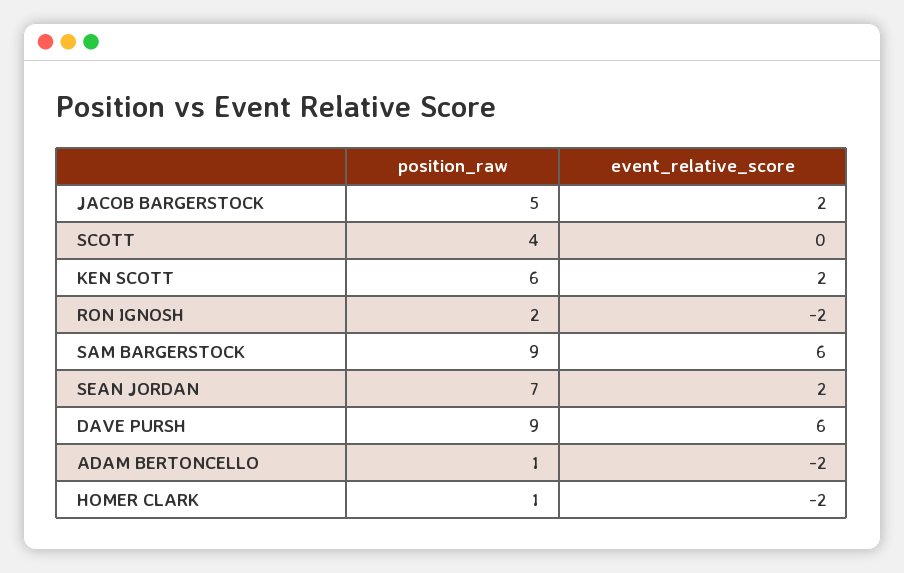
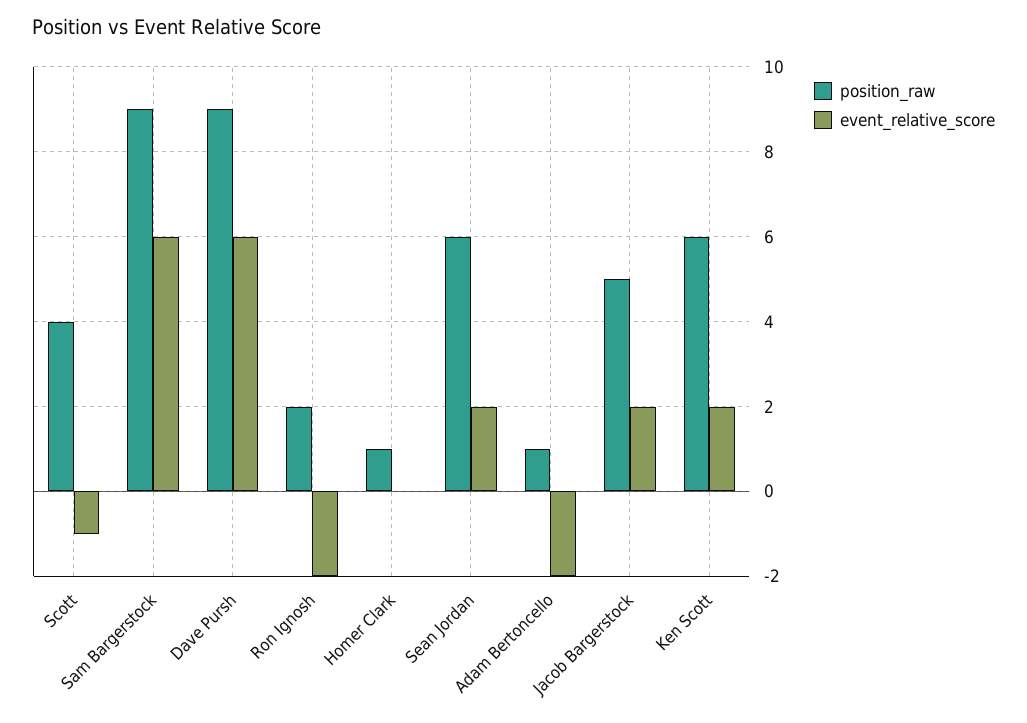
  {
    "position_raw": {
      "JACOB BARGERSTOCK": 5,
      "SCOTT": 4,
      "KEN SCOTT": 6,
      "RON IGNOSH": 2,
      "SAM BARGERSTOCK": 9,
-     "SEAN JORDAN": 7,
+     "SEAN JORDAN": 6,
      "DAVE PURSH": 9,
      "ADAM BERTONCELLO": 1,
      "HOMER CLARK": 1
    },
    "event_relative_score": {
      "JACOB BARGERSTOCK": 2,
-     "SCOTT": 0,
+     "SCOTT": -1,
      "KEN SCOTT": 2,
      "RON IGNOSH": -2,
      "SAM BARGERSTOCK": 6,
      "SEAN JORDAN": 2,
      "DAVE PURSH": 6,
      "ADAM BERTONCELLO": -2,
-     "HOMER CLARK": -2
+     "HOMER CLARK": 0
    }
  }

